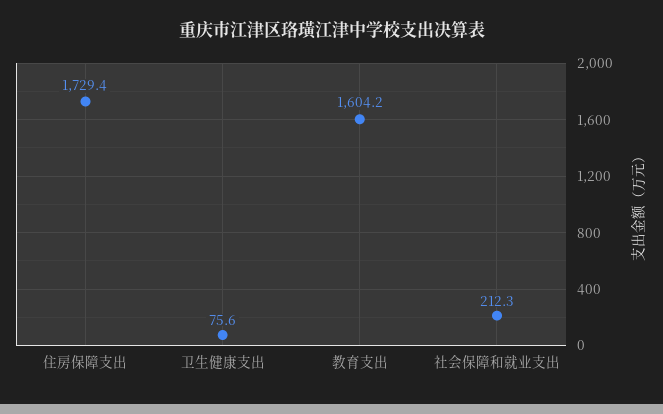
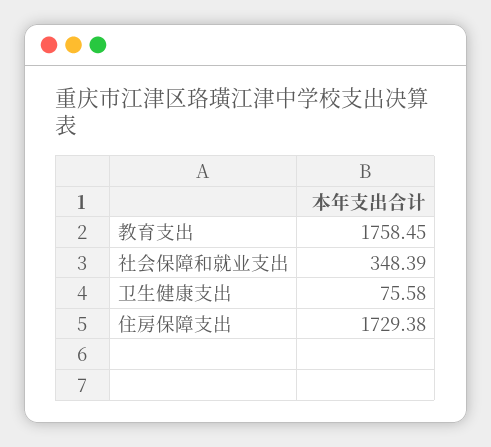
  {
    "住房保障支出": 1729.38,
    "卫生健康支出": 75.58,
-   "教育支出": 1604.2,
+   "教育支出": 1758.45,
-   "社会保障和就业支出": 212.3
+   "社会保障和就业支出": 348.39
  }

